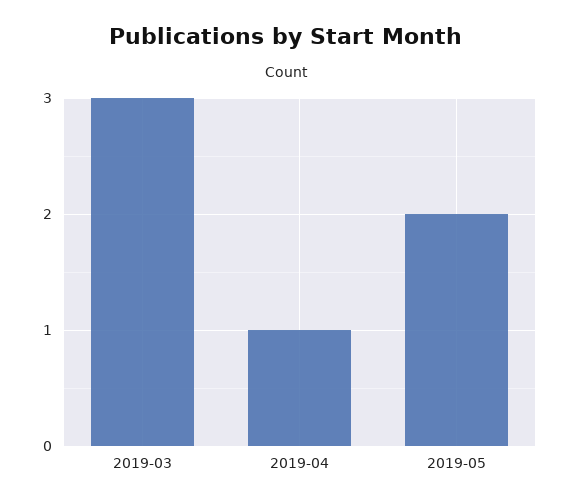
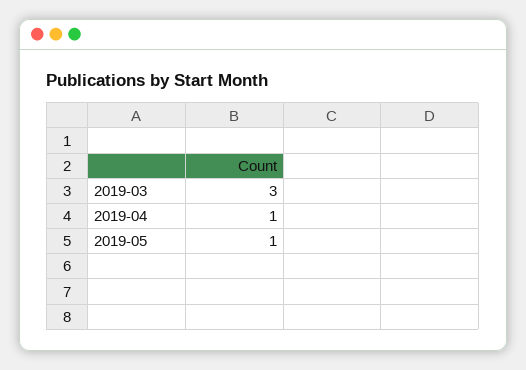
  {
    "2019-03": 3,
    "2019-04": 1,
-   "2019-05": 2
+   "2019-05": 1
  }

